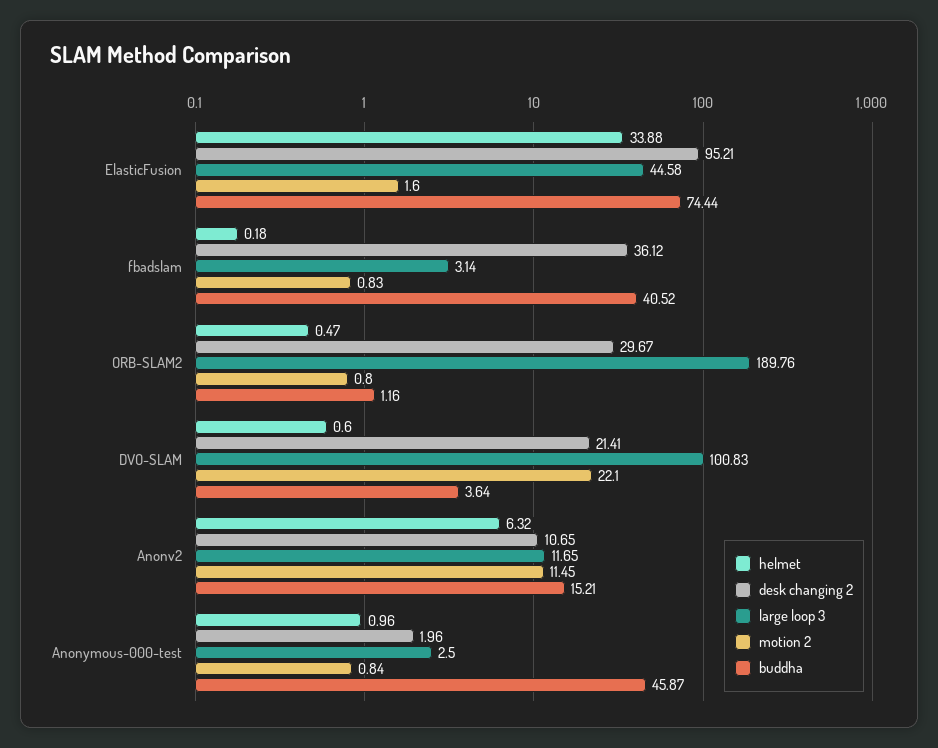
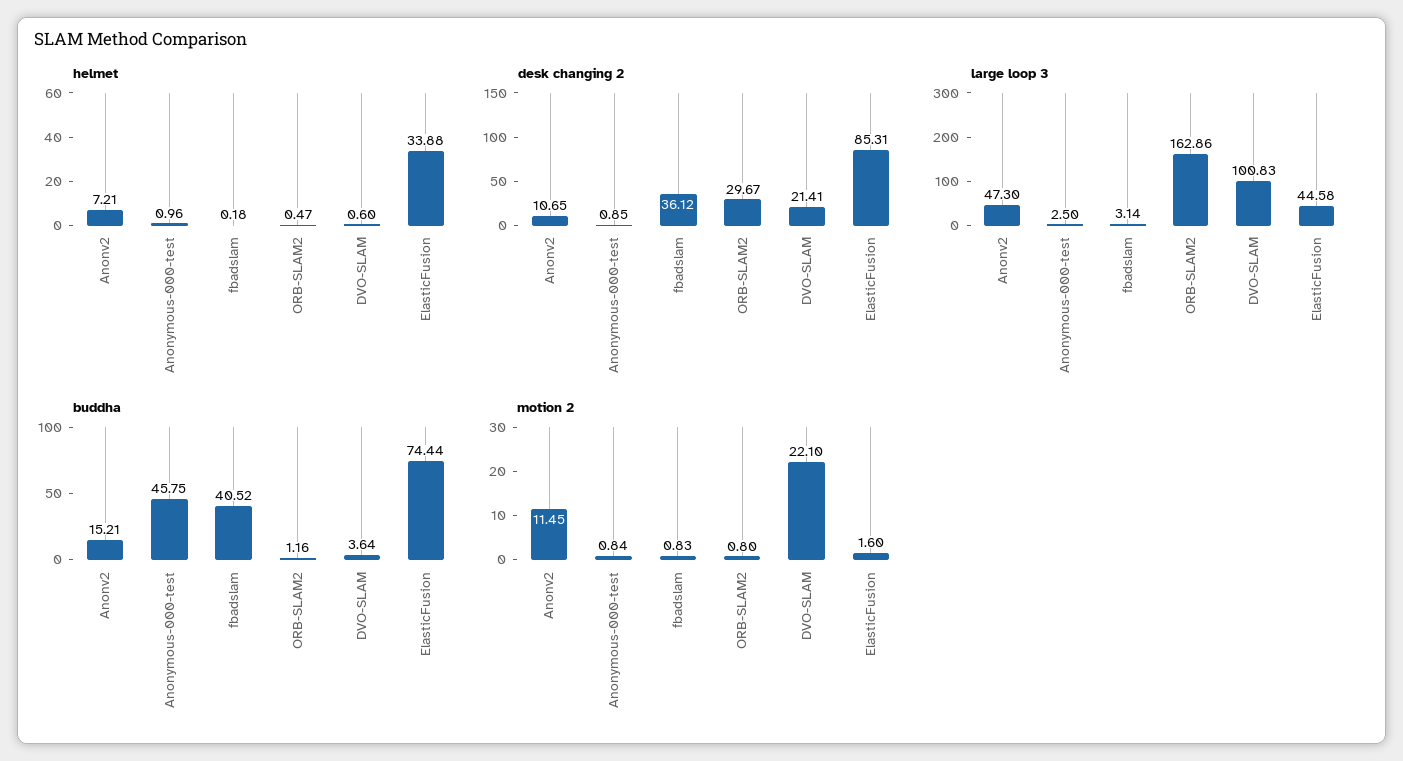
  {
    "helmet": {
      "ElasticFusion": 33.88,
      "fbadslam": 0.18,
      "ORB-SLAM2": 0.47,
      "DVO-SLAM": 0.6,
-     "Anonv2": 6.32,
+     "Anonv2": 7.21,
      "Anonymous-000-test": 0.96
    },
    "desk changing 2": {
-     "ElasticFusion": 95.21,
+     "ElasticFusion": 85.31,
      "fbadslam": 36.12,
      "ORB-SLAM2": 29.67,
      "DVO-SLAM": 21.41,
      "Anonv2": 10.65,
-     "Anonymous-000-test": 1.96
+     "Anonymous-000-test": 0.85
    },
    "large loop 3": {
      "ElasticFusion": 44.58,
      "fbadslam": 3.14,
-     "ORB-SLAM2": 189.76,
+     "ORB-SLAM2": 162.86,
      "DVO-SLAM": 100.83,
-     "Anonv2": 11.65,
+     "Anonv2": 47.3,
      "Anonymous-000-test": 2.5
    },
    "motion 2": {
      "ElasticFusion": 1.6,
      "fbadslam": 0.83,
      "ORB-SLAM2": 0.8,
      "DVO-SLAM": 22.1,
      "Anonv2": 11.45,
      "Anonymous-000-test": 0.84
    },
    "buddha": {
      "ElasticFusion": 74.44,
      "fbadslam": 40.52,
      "ORB-SLAM2": 1.16,
      "DVO-SLAM": 3.64,
      "Anonv2": 15.21,
-     "Anonymous-000-test": 45.87
+     "Anonymous-000-test": 45.75
    }
  }

